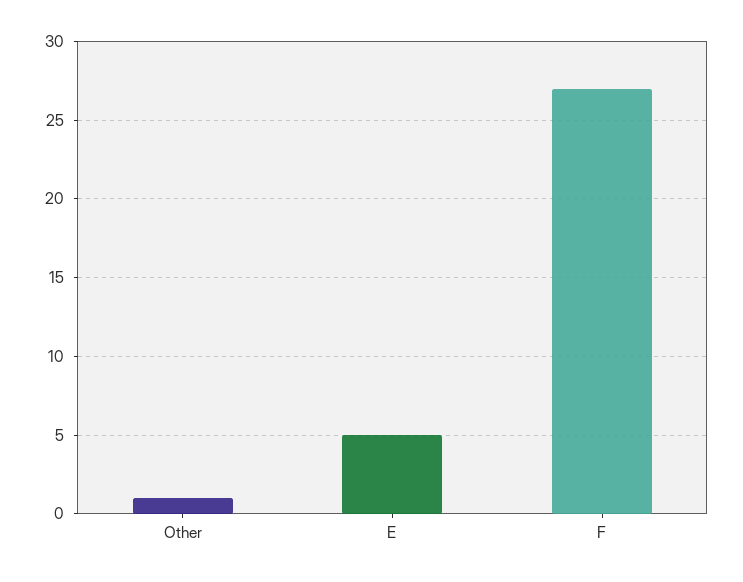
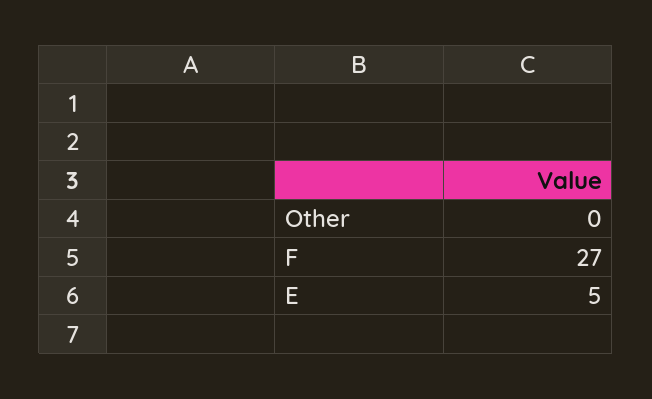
  {
-   "Other": 1,
+   "Other": 0,
    "E": 5,
    "F": 27
  }

